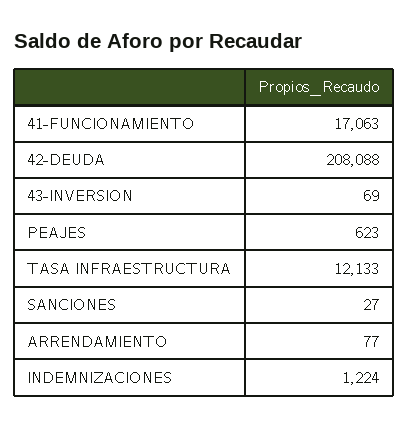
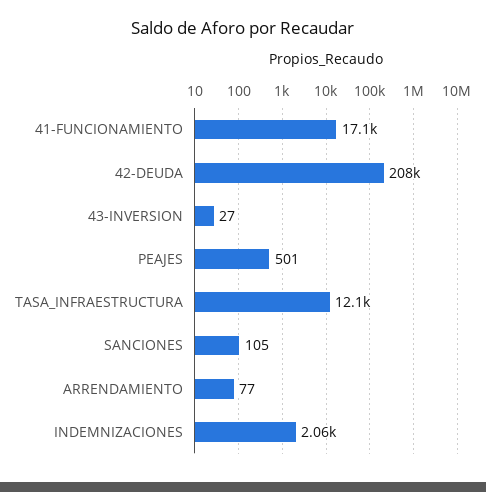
  {
    "41-FUNCIONAMIENTO": 17063,
    "42-DEUDA": 208088,
-   "43-INVERSION": 69,
+   "43-INVERSION": 27,
-   "PEAJES": 623,
+   "PEAJES": 501,
    "TASA INFRAESTRUCTURA": 12133,
-   "SANCIONES": 27,
+   "SANCIONES": 105,
    "ARRENDAMIENTO": 77,
-   "INDEMNIZACIONES": 1224
+   "INDEMNIZACIONES": 2060
  }

